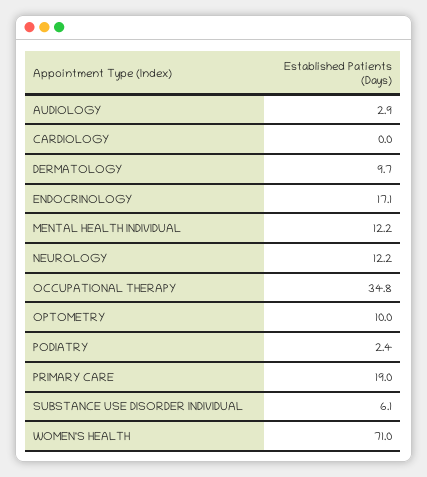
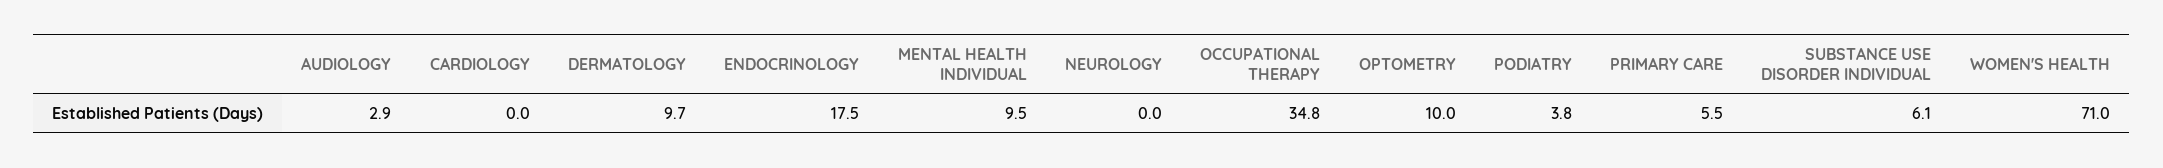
  {
    "AUDIOLOGY": 2.9,
    "CARDIOLOGY": 0,
    "DERMATOLOGY": 9.7,
-   "ENDOCRINOLOGY": 17.1,
+   "ENDOCRINOLOGY": 17.5,
-   "MENTAL HEALTH INDIVIDUAL": 12.2,
+   "MENTAL HEALTH INDIVIDUAL": 9.5,
-   "NEUROLOGY": 12.2,
+   "NEUROLOGY": 0,
    "OCCUPATIONAL THERAPY": 34.8,
    "OPTOMETRY": 10,
-   "PODIATRY": 2.4,
+   "PODIATRY": 3.8,
-   "PRIMARY CARE": 19,
+   "PRIMARY CARE": 5.5,
    "SUBSTANCE USE DISORDER INDIVIDUAL": 6.1,
    "WOMEN'S HEALTH": 71
  }

